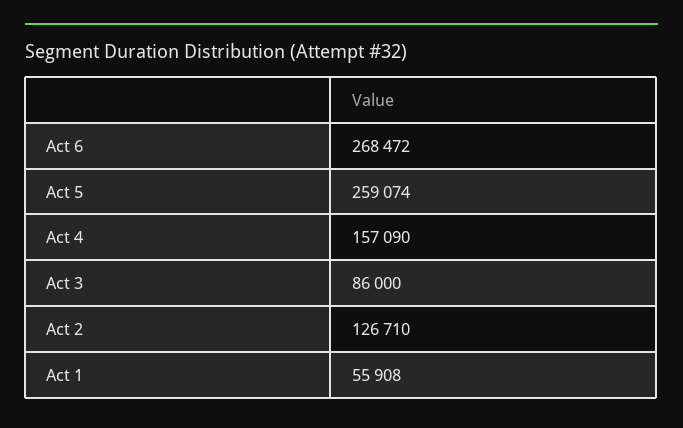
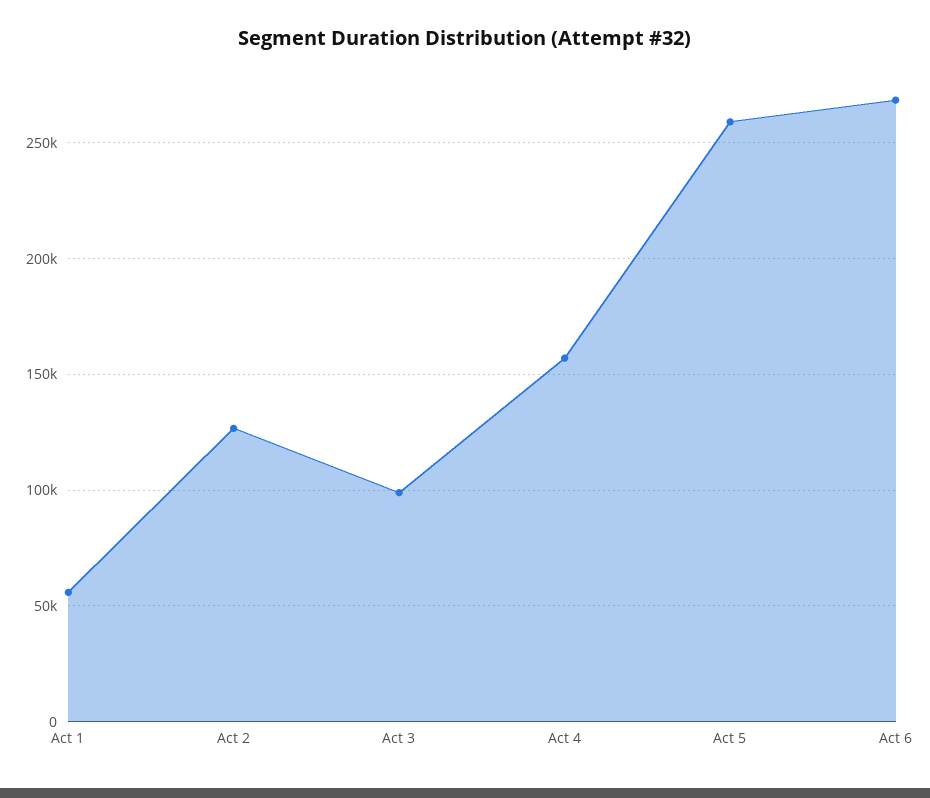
  {
    "Act 6": 268472,
    "Act 5": 259074,
    "Act 4": 157090,
-   "Act 3": 86000,
+   "Act 3": 100000,
    "Act 2": 126710,
    "Act 1": 55908
  }

